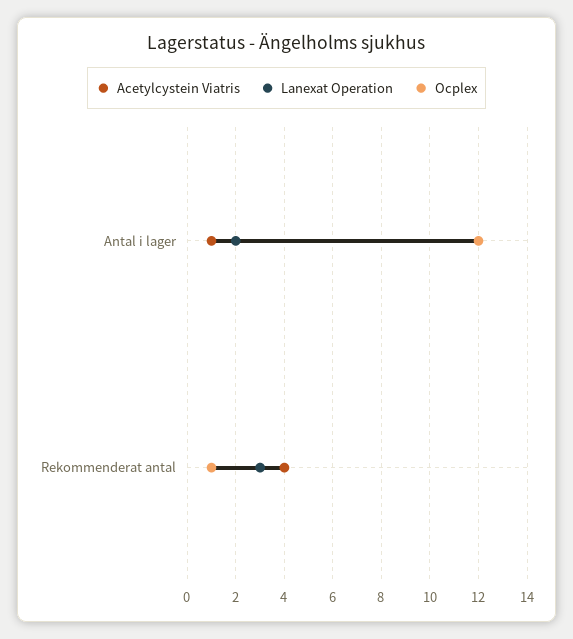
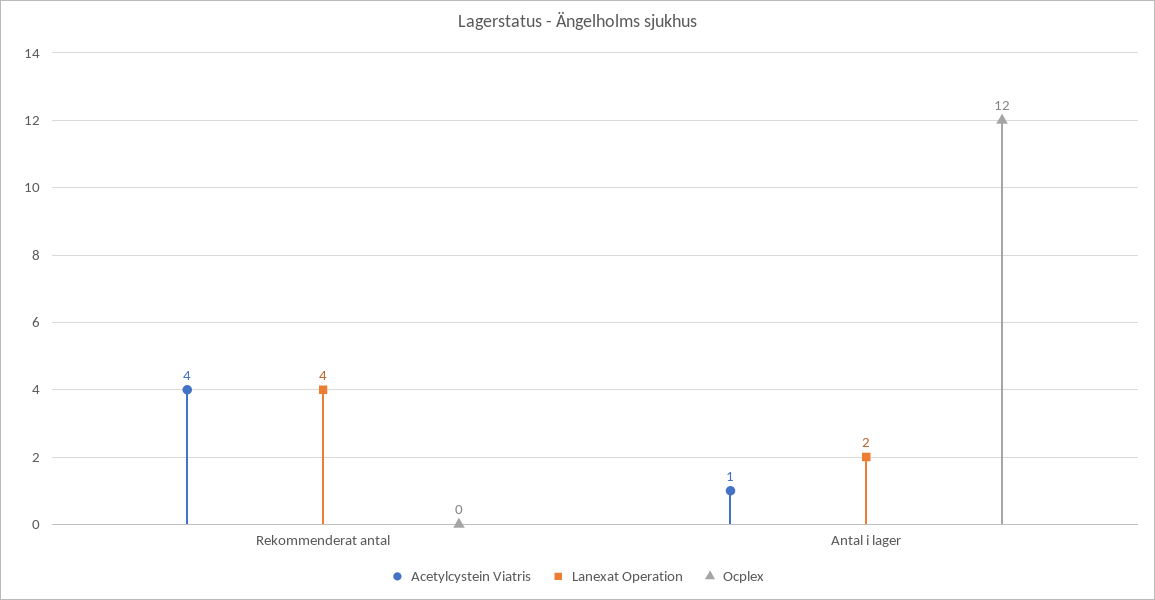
  {
    "Acetylcystein Viatris": {
      "Antal i lager": 1,
      "Rekommenderat antal": 4
    },
    "Lanexat Operation": {
      "Antal i lager": 2,
-     "Rekommenderat antal": 3
+     "Rekommenderat antal": 4
    },
    "Ocplex": {
      "Antal i lager": 12,
-     "Rekommenderat antal": 1
+     "Rekommenderat antal": 0
    }
  }

